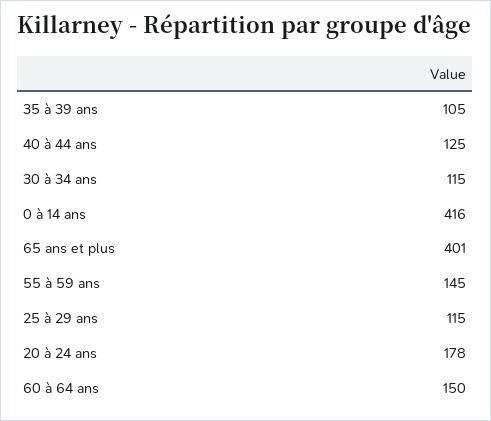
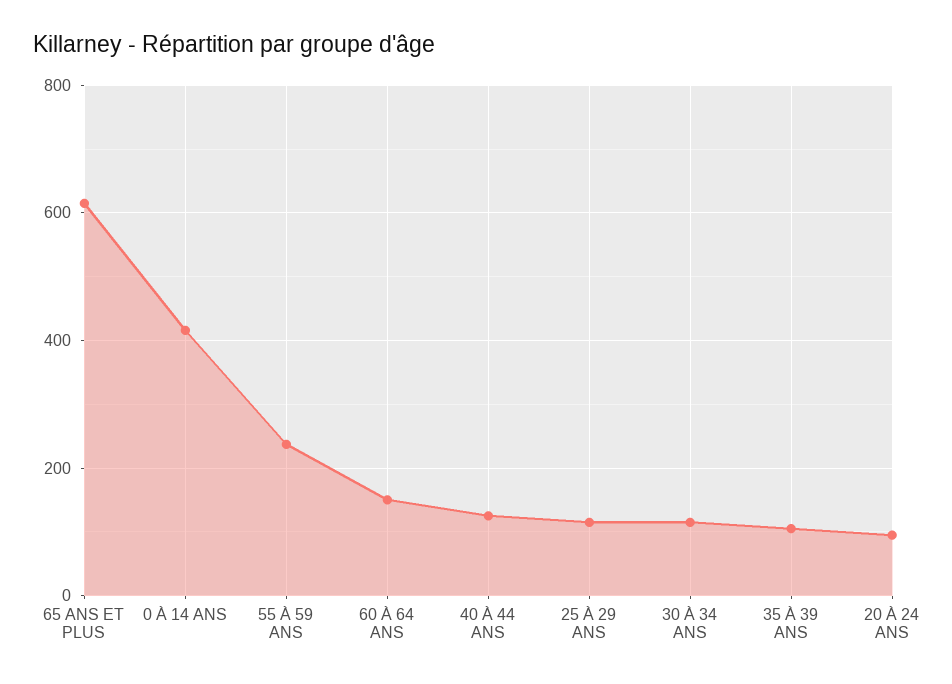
  {
    "35 à 39 ans": 105,
    "40 à 44 ans": 125,
    "30 à 34 ans": 115,
    "0 à 14 ans": 416,
-   "65 ans et plus": 401,
+   "65 ans et plus": 620,
-   "55 à 59 ans": 145,
+   "55 à 59 ans": 240,
    "25 à 29 ans": 115,
-   "20 à 24 ans": 178,
+   "20 à 24 ans": 100,
    "60 à 64 ans": 150
  }

